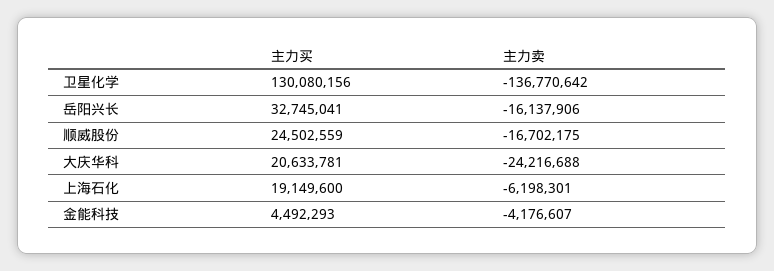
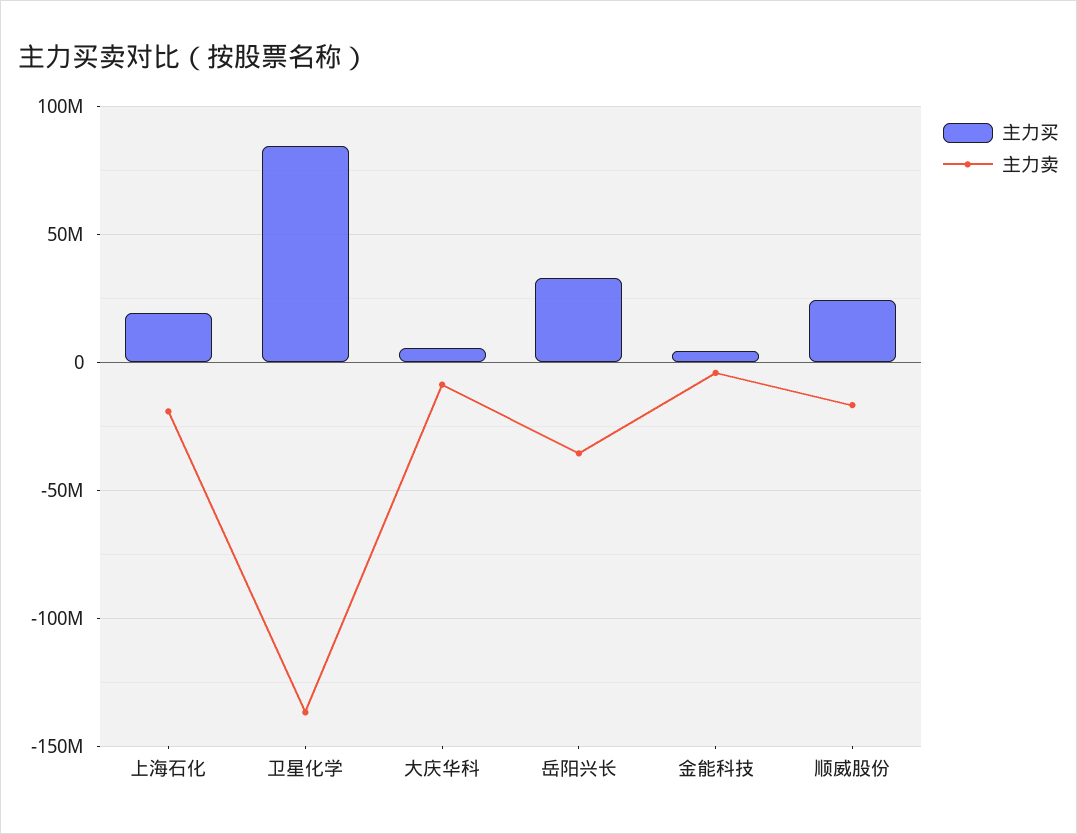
  {
    "主力买": {
-     "卫星化学": 130080156,
+     "卫星化学": 85000000,
      "岳阳兴长": 32745041,
      "顺威股份": 24502559,
-     "大庆华科": 20633781,
+     "大庆华科": 5000000,
      "上海石化": 19149600,
      "金能科技": 4492293
    },
    "主力卖": {
      "卫星化学": -136770642,
-     "岳阳兴长": -16137906,
+     "岳阳兴长": -35000000,
      "顺威股份": -16702175,
-     "大庆华科": -24216688,
+     "大庆华科": -10000000,
-     "上海石化": -6198301,
+     "上海石化": -20000000,
      "金能科技": -4176607
    }
  }

